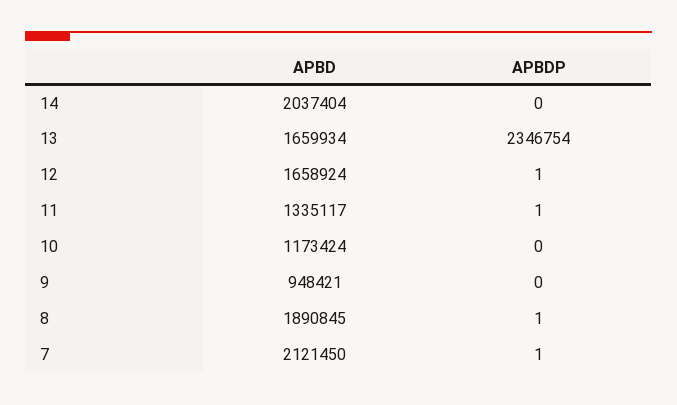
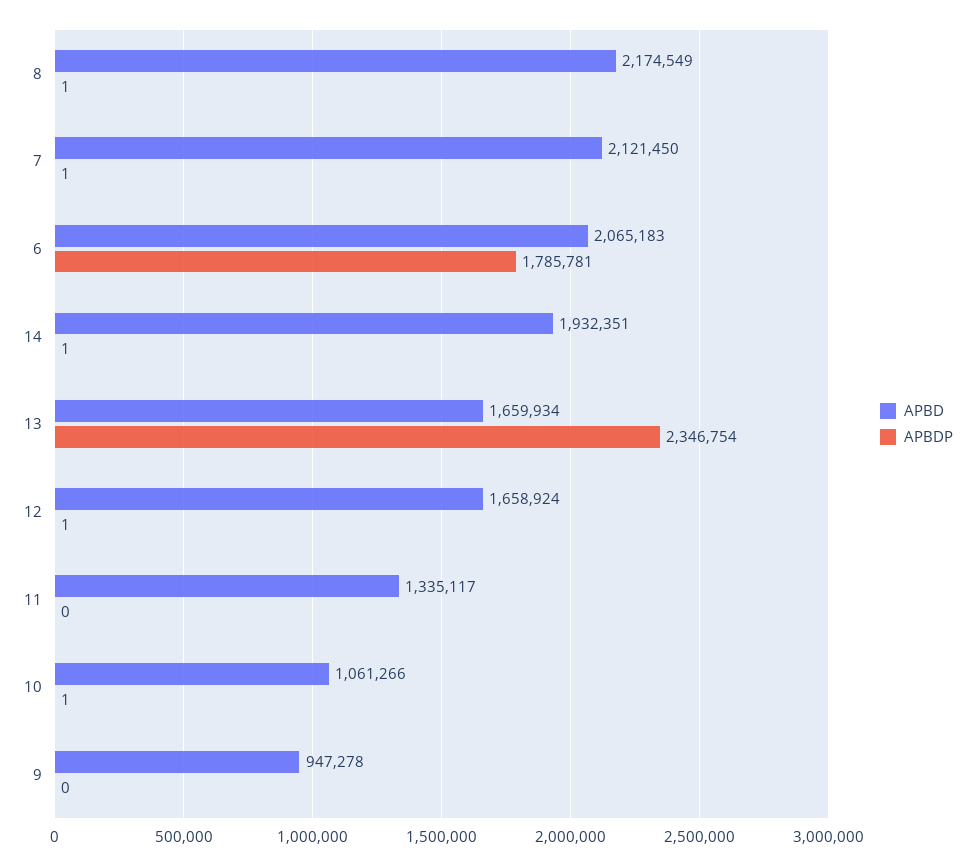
  {
    "APBD": {
-     "14": 2037404,
+     "14": 1932351,
      "13": 1659934,
      "12": 1658924,
      "11": 1335117,
-     "10": 1173424,
+     "10": 1061266,
-     "9": 948421,
+     "9": 947278,
-     "8": 1890845,
+     "8": 2174549,
-     "7": 2121450
+     "7": 2121450,
+     "6": 2065183
    },
    "APBDP": {
-     "14": 0,
+     "14": 1,
      "13": 2346754,
      "12": 1,
-     "11": 1,
+     "11": 0,
-     "10": 0,
+     "10": 1,
      "9": 0,
      "8": 1,
-     "7": 1
+     "7": 1,
+     "6": 1785781
    }
  }

